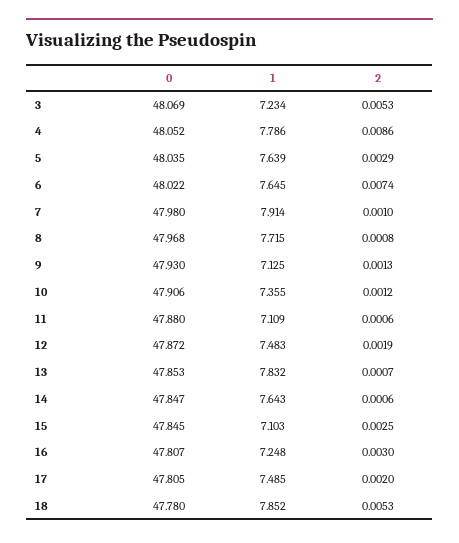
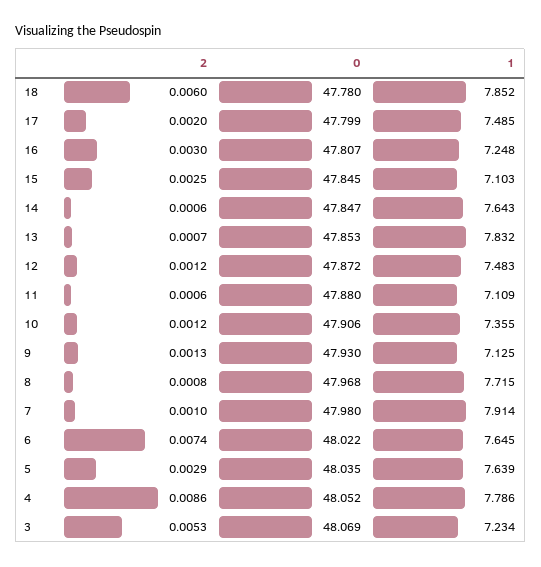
  {
    "0": {
      "3": 48.069,
      "4": 48.052,
      "5": 48.035,
      "6": 48.022,
      "7": 47.98,
      "8": 47.968,
      "9": 47.93,
      "10": 47.906,
      "11": 47.88,
      "12": 47.872,
      "13": 47.853,
      "14": 47.847,
      "15": 47.845,
      "16": 47.807,
-     "17": 47.805,
+     "17": 47.799,
      "18": 47.78
    },
    "1": {
      "3": 7.234,
      "4": 7.786,
      "5": 7.639,
      "6": 7.645,
      "7": 7.914,
      "8": 7.715,
      "9": 7.125,
      "10": 7.355,
      "11": 7.109,
      "12": 7.483,
      "13": 7.832,
      "14": 7.643,
      "15": 7.103,
      "16": 7.248,
      "17": 7.485,
      "18": 7.852
    },
    "2": {
      "3": 0.0053,
      "4": 0.0086,
      "5": 0.0029,
      "6": 0.0074,
      "7": 0.001,
      "8": 0.0008,
      "9": 0.0013,
      "10": 0.0012,
      "11": 0.0006,
-     "12": 0.0019,
+     "12": 0.0012,
      "13": 0.0007,
      "14": 0.0006,
      "15": 0.0025,
      "16": 0.003,
      "17": 0.002,
-     "18": 0.0053
+     "18": 0.006
    }
  }

